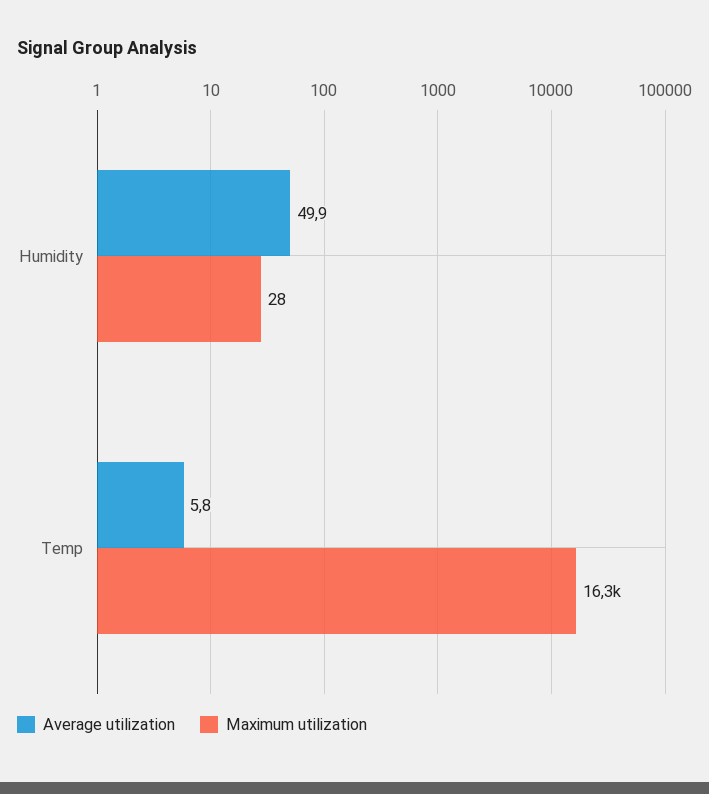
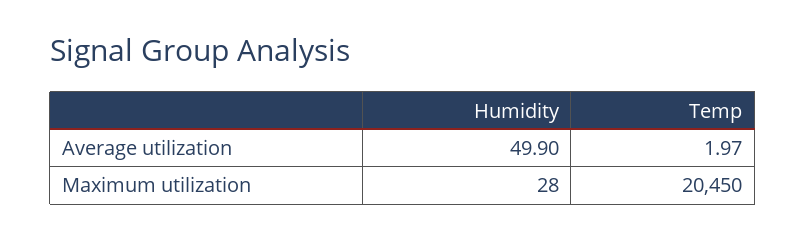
  {
    "Average utilization": {
      "Humidity": 49.9,
-     "Temp": 5.8
+     "Temp": 1.97
    },
    "Maximum utilization": {
      "Humidity": 28,
-     "Temp": 16300
+     "Temp": 20450
    }
  }

